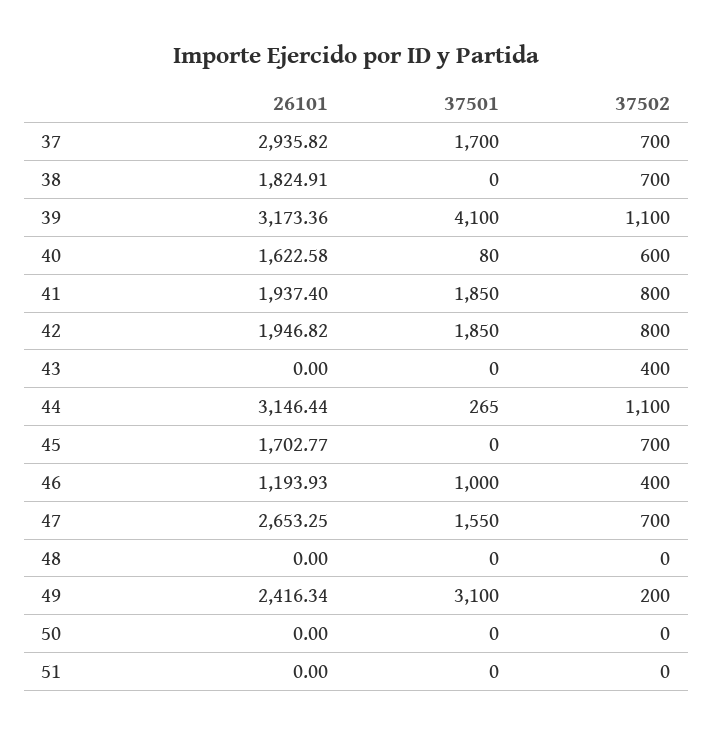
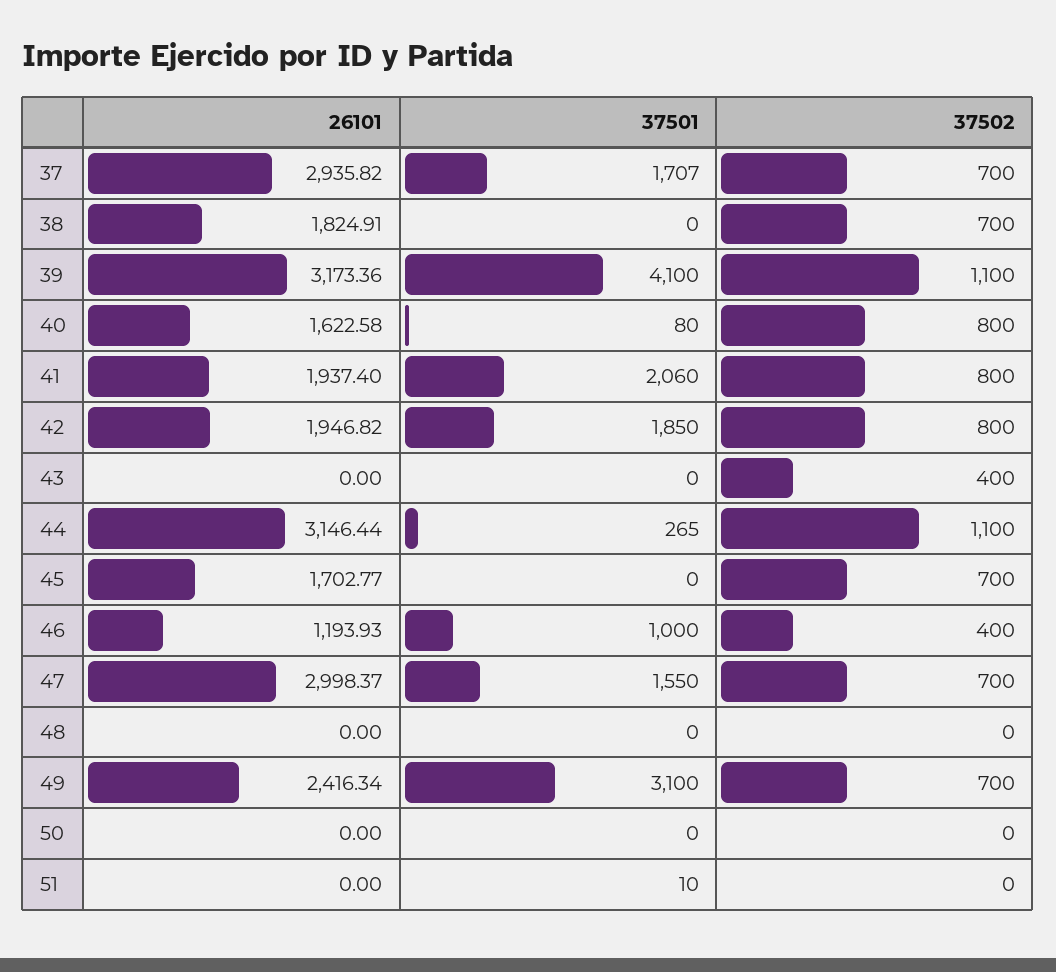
  {
    "26101": {
      "37": 2935.82,
      "38": 1824.91,
      "39": 3173.36,
      "40": 1622.58,
      "41": 1937.4,
      "42": 1946.82,
      "43": 0,
      "44": 3146.44,
      "45": 1702.77,
      "46": 1193.93,
-     "47": 2653.25,
+     "47": 2998.37,
      "48": 0,
      "49": 2416.34,
      "50": 0,
      "51": 0
    },
    "37501": {
-     "37": 1700,
+     "37": 1707,
      "38": 0,
      "39": 4100,
      "40": 80,
-     "41": 1850,
+     "41": 2060,
      "42": 1850,
      "43": 0,
      "44": 265,
      "45": 0,
      "46": 1000,
      "47": 1550,
      "48": 0,
      "49": 3100,
      "50": 0,
-     "51": 0
+     "51": 10
    },
    "37502": {
      "37": 700,
      "38": 700,
      "39": 1100,
-     "40": 600,
+     "40": 800,
      "41": 800,
      "42": 800,
      "43": 400,
      "44": 1100,
      "45": 700,
      "46": 400,
      "47": 700,
      "48": 0,
-     "49": 200,
+     "49": 700,
      "50": 0,
      "51": 0
    }
  }

